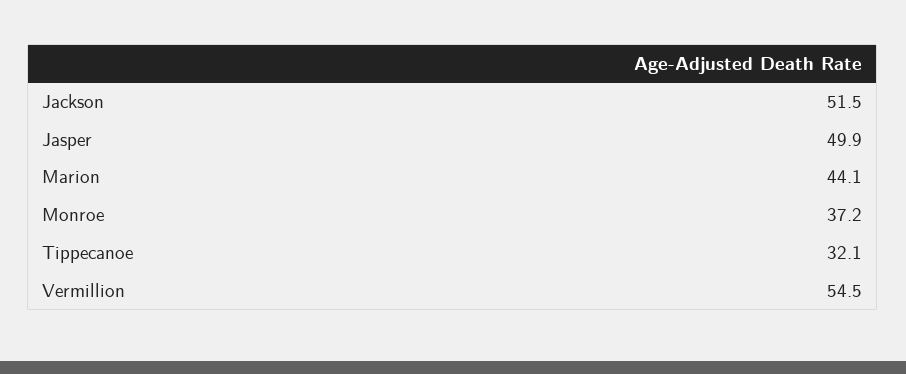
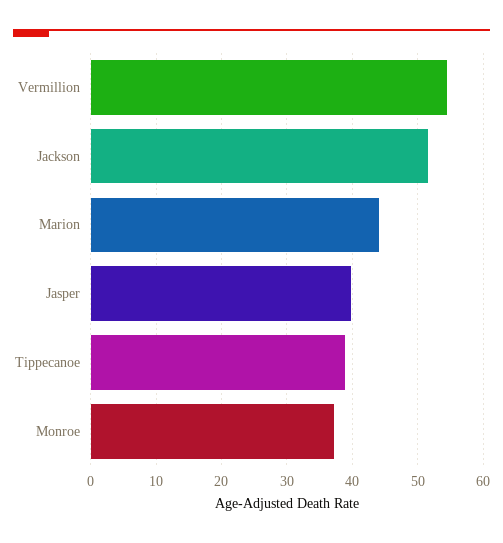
  {
    "Jackson": 51.5,
-   "Jasper": 49.9,
+   "Jasper": 40,
    "Marion": 44.1,
    "Monroe": 37.2,
-   "Tippecanoe": 32.1,
+   "Tippecanoe": 39,
    "Vermillion": 54.5
  }

